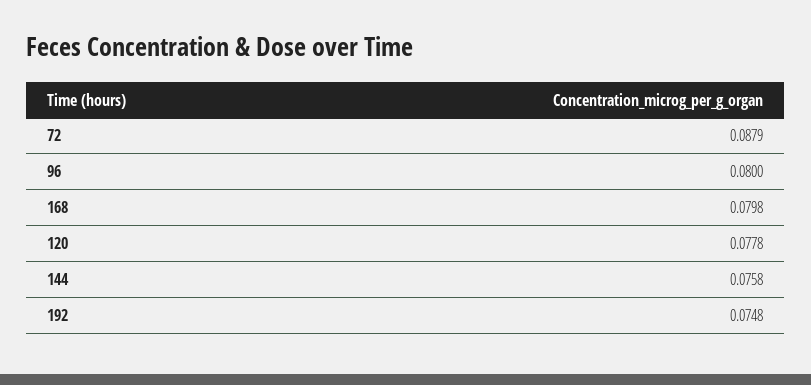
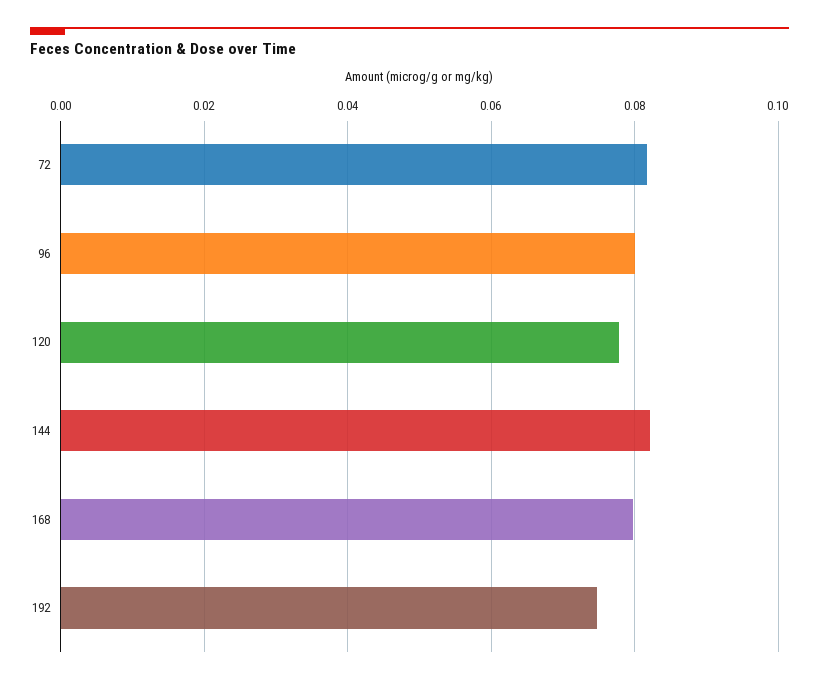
  {
-   "72": 0.0879,
+   "72": 0.082,
    "96": 0.08,
    "168": 0.0798,
    "120": 0.0778,
-   "144": 0.0758,
+   "144": 0.082,
    "192": 0.0748
  }

